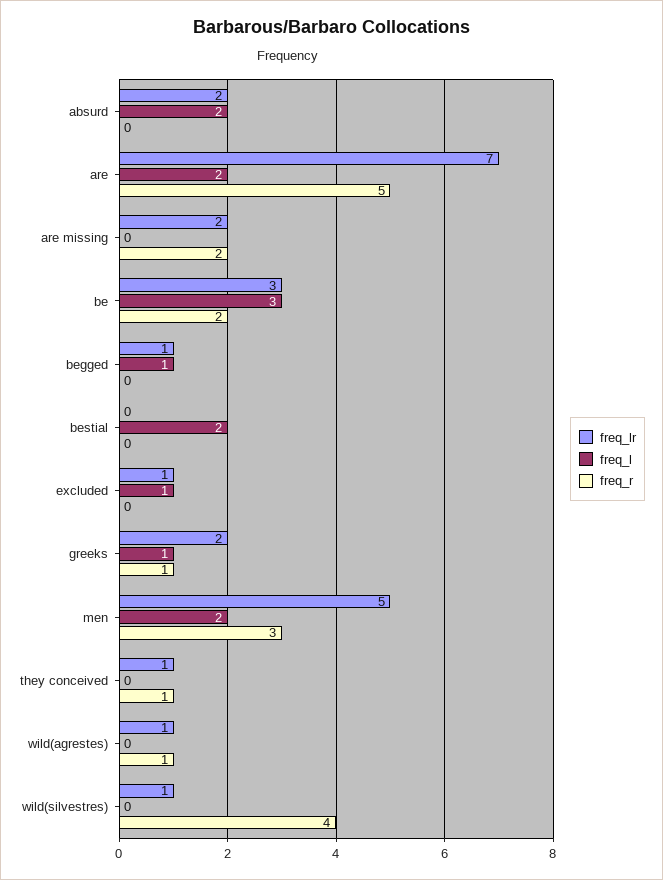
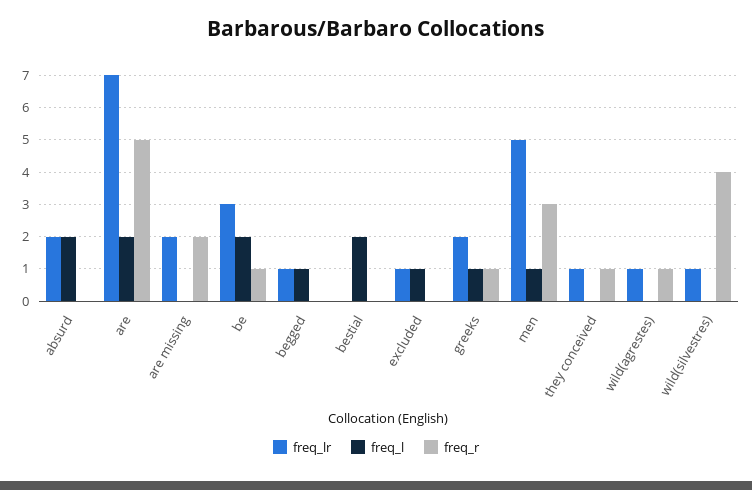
  {
    "freq_lr": {
      "absurd": 2,
      "are": 7,
      "are missing": 2,
      "be": 3,
      "begged": 1,
      "bestial": 0,
      "excluded": 1,
      "greeks": 2,
      "men": 5,
      "they conceived": 1,
      "wild(agrestes)": 1,
      "wild(silvestres)": 1
    },
    "freq_l": {
      "absurd": 2,
      "are": 2,
      "are missing": 0,
-     "be": 3,
+     "be": 2,
      "begged": 1,
      "bestial": 2,
      "excluded": 1,
      "greeks": 1,
-     "men": 2,
+     "men": 1,
      "they conceived": 0,
      "wild(agrestes)": 0,
      "wild(silvestres)": 0
    },
    "freq_r": {
      "absurd": 0,
      "are": 5,
      "are missing": 2,
-     "be": 2,
+     "be": 1,
      "begged": 0,
      "bestial": 0,
      "excluded": 0,
      "greeks": 1,
      "men": 3,
      "they conceived": 1,
      "wild(agrestes)": 1,
      "wild(silvestres)": 4
    }
  }

